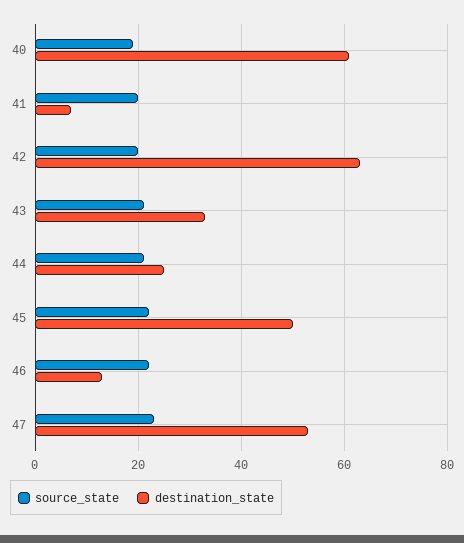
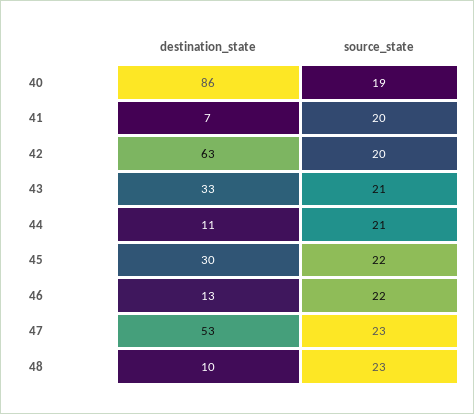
  {
    "source_state": {
      "40": 19,
      "41": 20,
      "42": 20,
      "43": 21,
      "44": 21,
      "45": 22,
      "46": 22,
-     "47": 23
+     "47": 23,
+     "48": 23
    },
    "destination_state": {
-     "40": 60,
+     "40": 86,
      "41": 7,
      "42": 63,
      "43": 33,
-     "44": 25,
+     "44": 11,
-     "45": 50,
+     "45": 30,
      "46": 13,
-     "47": 53
+     "47": 53,
+     "48": 10
    }
  }

